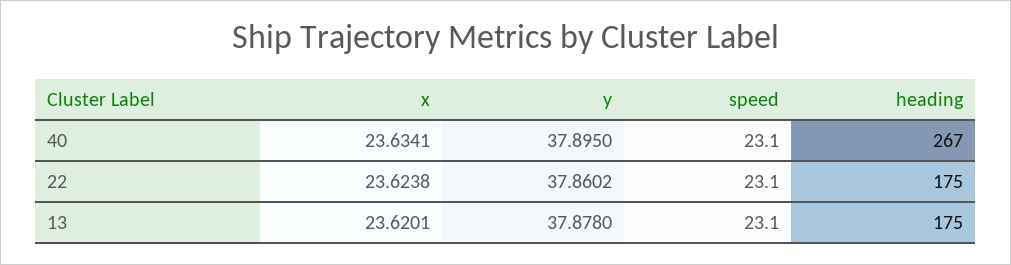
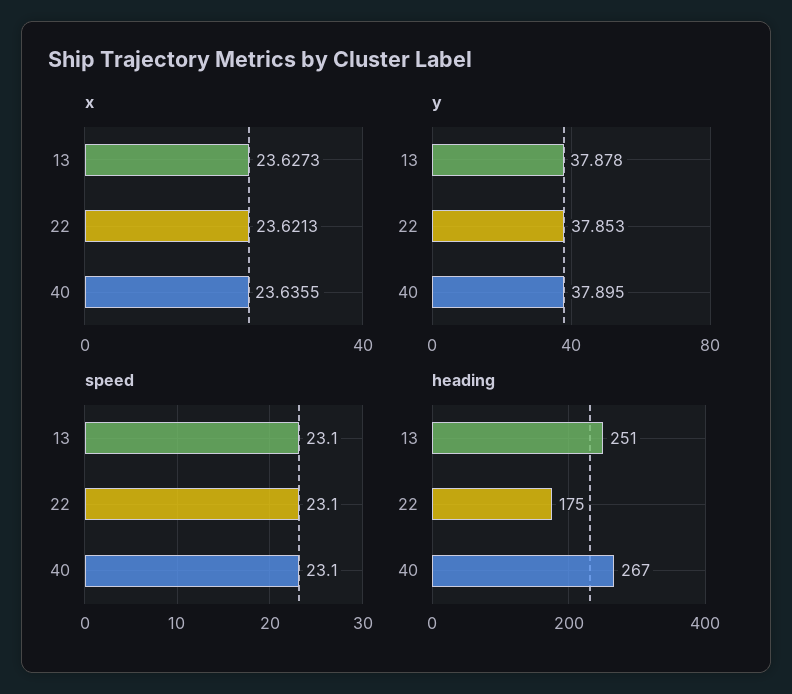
  {
    "x": {
-     "40": 23.6341,
+     "40": 23.6355,
-     "22": 23.6238,
+     "22": 23.6213,
-     "13": 23.6201
+     "13": 23.6273
    },
    "y": {
      "40": 37.895,
-     "22": 37.8602,
+     "22": 37.853,
      "13": 37.878
    },
    "speed": {
      "40": 23.1,
      "22": 23.1,
      "13": 23.1
    },
    "heading": {
      "40": 267,
      "22": 175,
-     "13": 175
+     "13": 251
    }
  }

